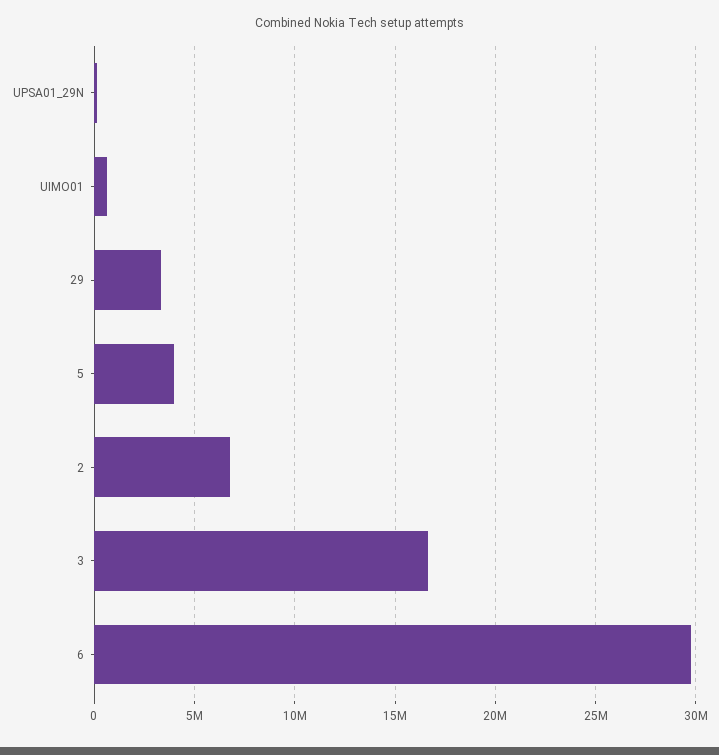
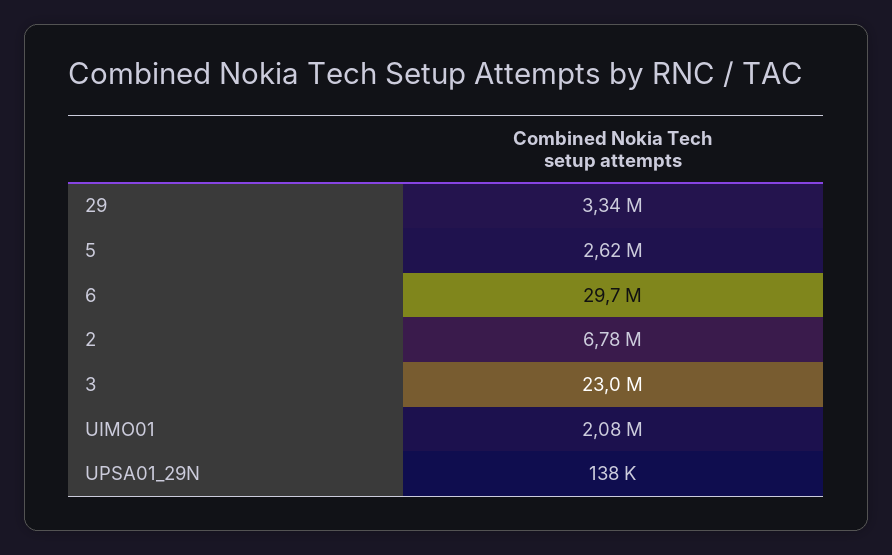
  {
    "UPSA01_29N": 138000,
-   "UIMO01": 500000,
+   "UIMO01": 2080000,
    "29": 3340000,
-   "5": 4000000,
+   "5": 2620000,
    "2": 6780000,
-   "3": 16500000,
+   "3": 23000000,
    "6": 29700000
  }

